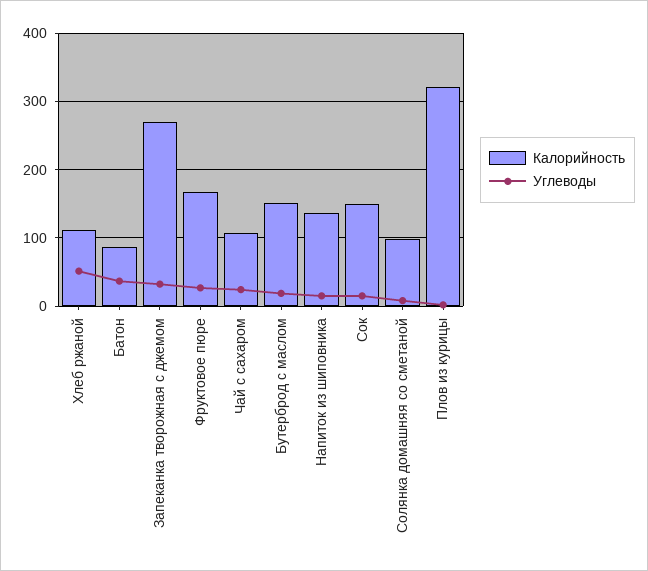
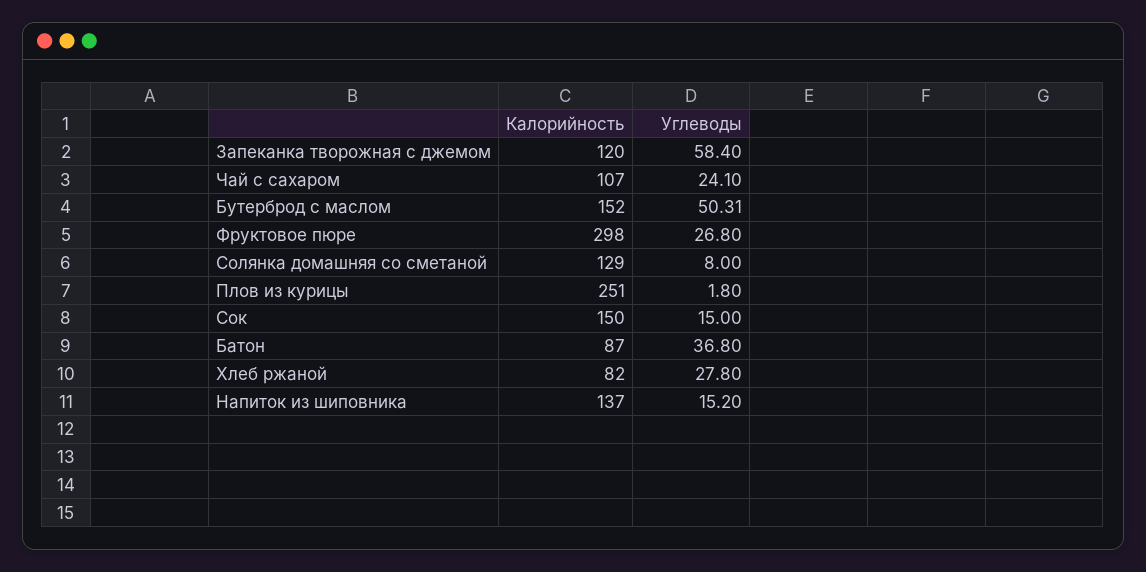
  {
    "Калорийность": {
-     "Хлеб ржаной": 110,
+     "Хлеб ржаной": 82,
      "Батон": 87,
-     "Запеканка творожная с джемом": 270,
+     "Запеканка творожная с джемом": 120,
-     "Фруктовое пюре": 170,
+     "Фруктовое пюре": 298,
      "Чай с сахаром": 107,
      "Бутерброд с маслом": 152,
      "Напиток из шиповника": 137,
      "Сок": 150,
-     "Солянка домашняя со сметаной": 100,
+     "Солянка домашняя со сметаной": 129,
-     "Плов из курицы": 320
+     "Плов из курицы": 251
    },
    "Углеводы": {
-     "Хлеб ржаной": 50,
+     "Хлеб ржаной": 27.8,
      "Батон": 36.8,
-     "Запеканка творожная с джемом": 30,
+     "Запеканка творожная с джемом": 58.4,
      "Фруктовое пюре": 26.8,
      "Чай с сахаром": 24.1,
-     "Бутерброд с маслом": 20,
+     "Бутерброд с маслом": 50.31,
      "Напиток из шиповника": 15.2,
      "Сок": 15,
      "Солянка домашняя со сметаной": 8,
      "Плов из курицы": 1.8
    }
  }

